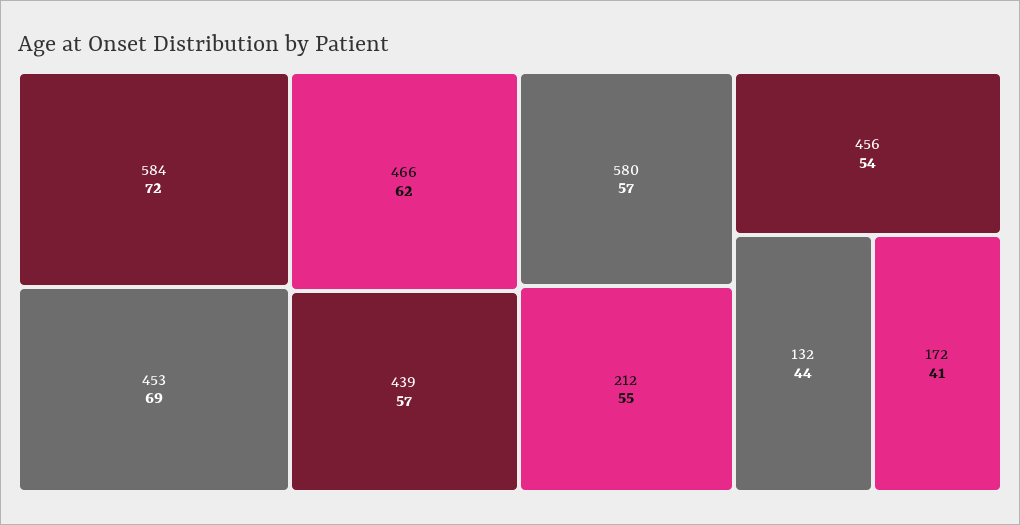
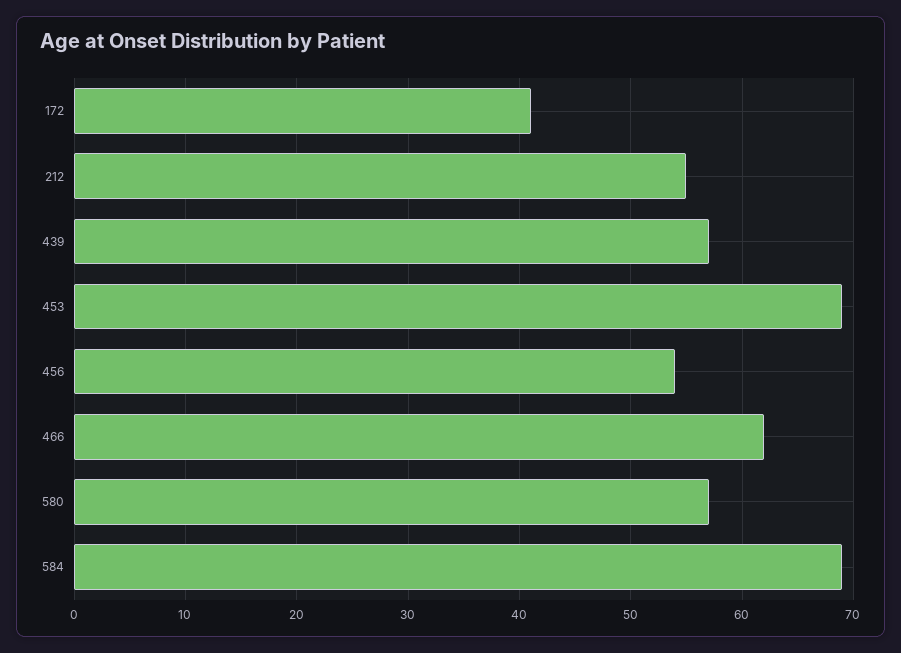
  {
-   "584": 72,
+   "584": 69,
    "453": 69,
    "466": 62,
    "439": 57,
    "580": 57,
    "212": 55,
    "456": 54,
-   "132": 44,
    "172": 41
  }

